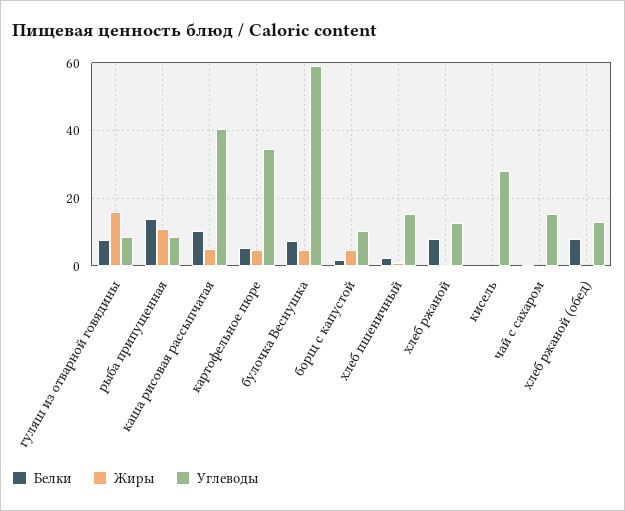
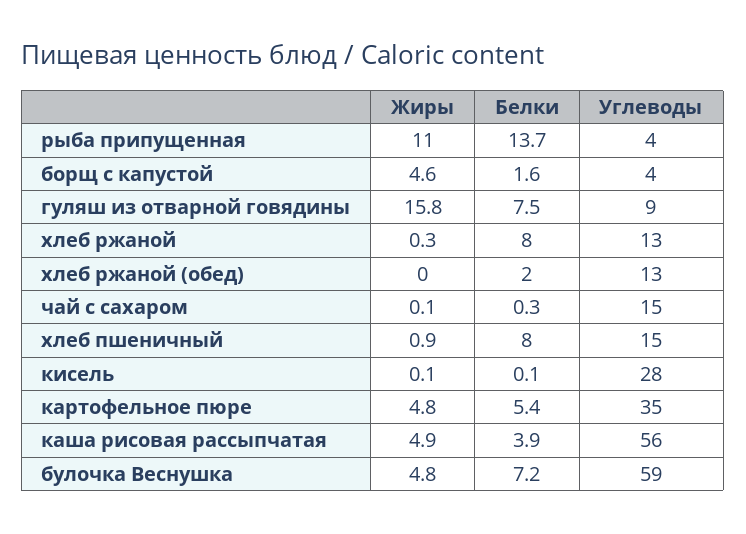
  {
    "Белки": {
      "гуляш из отварной говядины": 7.5,
      "рыба припущенная": 13.7,
-     "каша рисовая рассыпчатая": 10,
+     "каша рисовая рассыпчатая": 3.9,
      "картофельное пюре": 5.4,
      "булочка Веснушка": 7.2,
      "борщ с капустой": 1.6,
-     "хлеб пшеничный": 2,
+     "хлеб пшеничный": 8,
      "хлеб ржаной": 8,
      "кисель": 0.1,
      "чай с сахаром": 0.3,
-     "хлеб ржаной (обед)": 8
+     "хлеб ржаной (обед)": 2
    },
    "Жиры": {
      "гуляш из отварной говядины": 15.8,
      "рыба припущенная": 11,
      "каша рисовая рассыпчатая": 4.9,
      "картофельное пюре": 4.8,
      "булочка Веснушка": 4.8,
      "борщ с капустой": 4.6,
      "хлеб пшеничный": 0.9,
      "хлеб ржаной": 0.3,
      "кисель": 0.1,
      "чай с сахаром": 0.1,
      "хлеб ржаной (обед)": 0
    },
    "Углеводы": {
      "гуляш из отварной говядины": 9,
-     "рыба припущенная": 8,
+     "рыба припущенная": 4,
-     "каша рисовая рассыпчатая": 40,
+     "каша рисовая рассыпчатая": 56,
      "картофельное пюре": 35,
      "булочка Веснушка": 59,
-     "борщ с капустой": 10,
+     "борщ с капустой": 4,
      "хлеб пшеничный": 15,
      "хлеб ржаной": 13,
      "кисель": 28,
      "чай с сахаром": 15,
      "хлеб ржаной (обед)": 13
    }
  }

